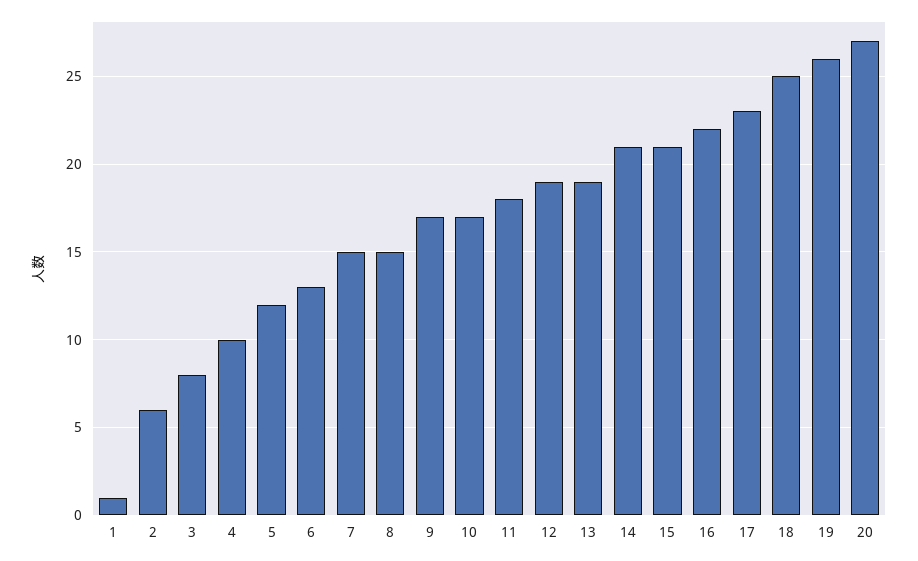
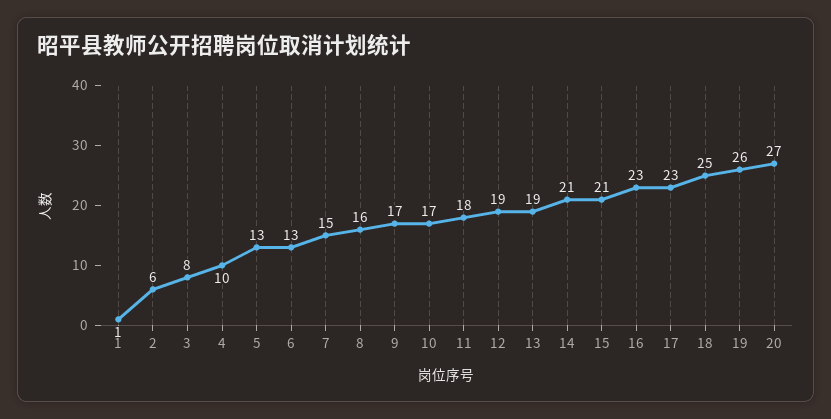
  {
    "1": 1,
    "2": 6,
    "3": 8,
    "4": 10,
-   "5": 12,
+   "5": 13,
    "6": 13,
    "7": 15,
-   "8": 15,
+   "8": 16,
    "9": 17,
    "10": 17,
    "11": 18,
    "12": 19,
    "13": 19,
    "14": 21,
    "15": 21,
-   "16": 22,
+   "16": 23,
    "17": 23,
    "18": 25,
    "19": 26,
    "20": 27
  }

